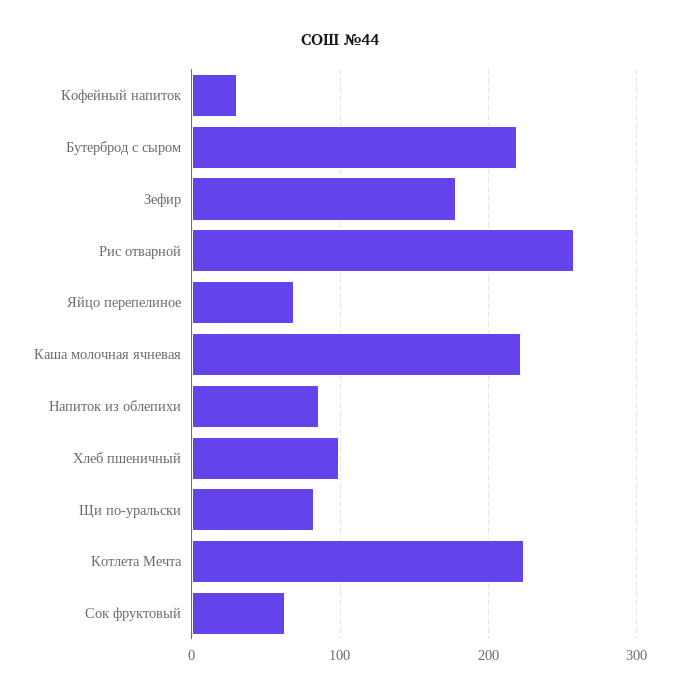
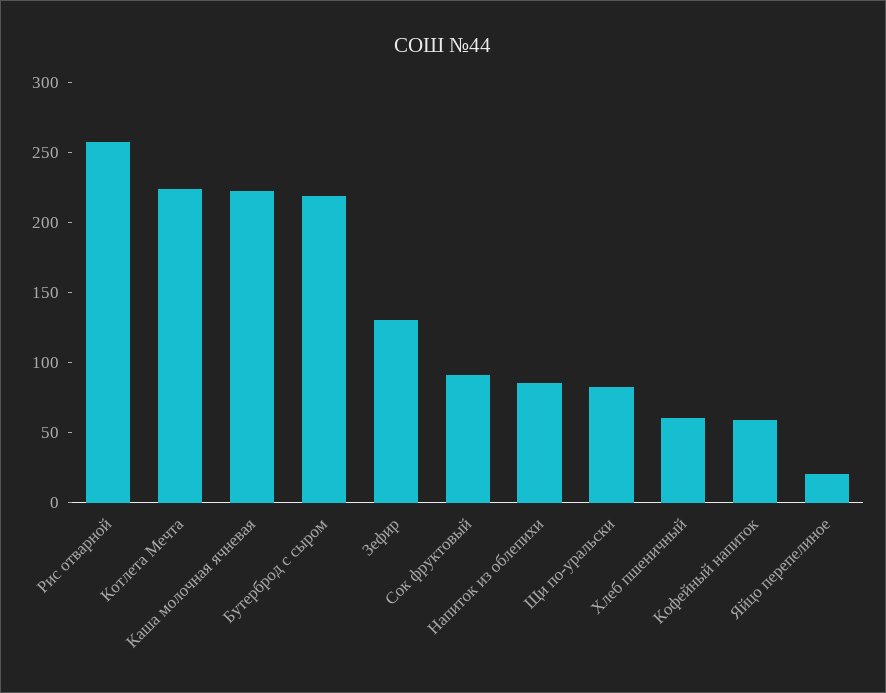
  {
-   "Кофейный напиток": 30,
+   "Кофейный напиток": 60,
    "Бутерброд с сыром": 220,
-   "Зефир": 180,
+   "Зефир": 130,
    "Рис отварной": 260,
-   "Яйцо перепелиное": 70,
+   "Яйцо перепелиное": 20,
    "Каша молочная ячневая": 220,
    "Напиток из облепихи": 90,
-   "Хлеб пшеничный": 100,
+   "Хлеб пшеничный": 60,
    "Щи по-уральски": 80,
    "Котлета Мечта": 220,
-   "Сок фруктовый": 60
+   "Сок фруктовый": 90
  }

